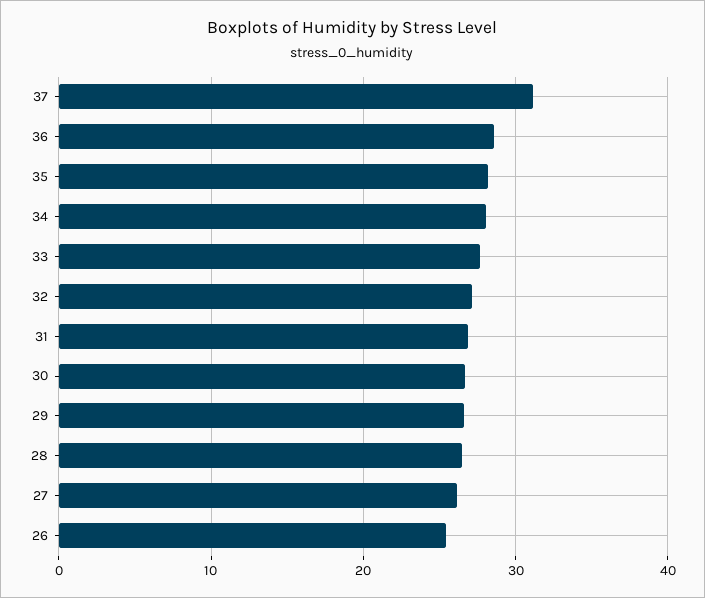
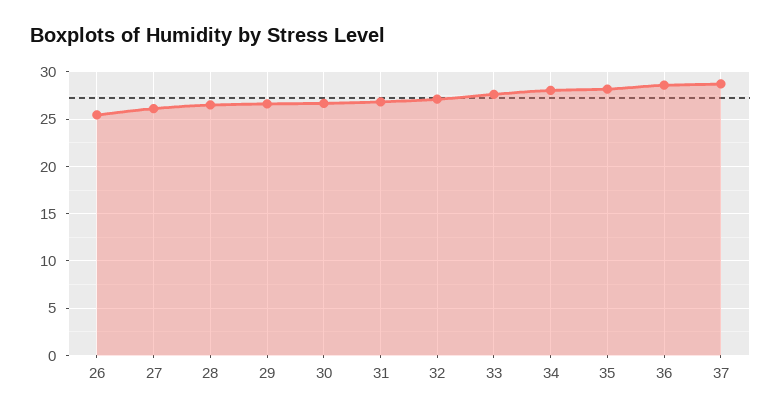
  {
-   "37": 31,
+   "37": 29,
    "36": 29,
    "35": 28,
    "34": 28,
    "33": 28,
    "32": 27,
    "31": 27,
    "30": 27,
    "29": 27,
    "28": 27,
    "27": 26,
    "26": 25
  }

